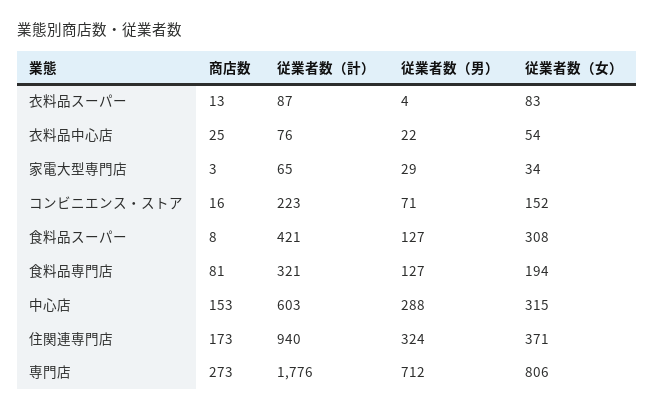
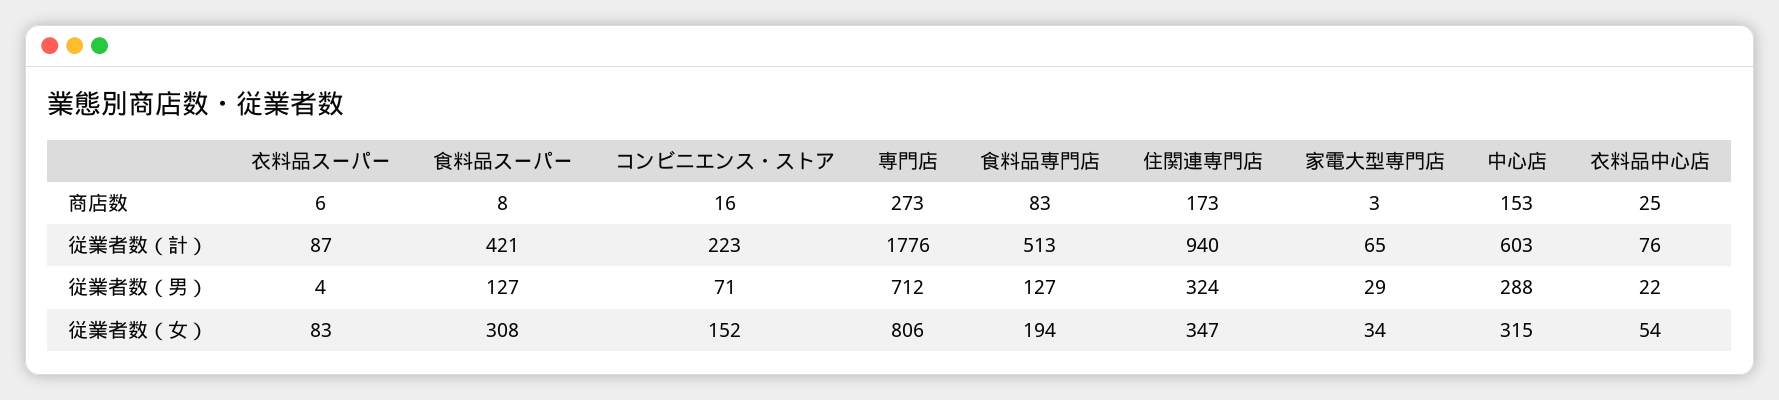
  {
    "商店数": {
-     "衣料品スーパー": 13,
+     "衣料品スーパー": 6,
      "衣料品中心店": 25,
      "家電大型専門店": 3,
      "コンビニエンス・ストア": 16,
      "食料品スーパー": 8,
-     "食料品専門店": 81,
+     "食料品専門店": 83,
      "中心店": 153,
      "住関連専門店": 173,
      "専門店": 273
    },
    "従業者数（計）": {
      "衣料品スーパー": 87,
      "衣料品中心店": 76,
      "家電大型専門店": 65,
      "コンビニエンス・ストア": 223,
      "食料品スーパー": 421,
-     "食料品専門店": 321,
+     "食料品専門店": 513,
      "中心店": 603,
      "住関連専門店": 940,
      "専門店": 1776
    },
    "従業者数（男）": {
      "衣料品スーパー": 4,
      "衣料品中心店": 22,
      "家電大型専門店": 29,
      "コンビニエンス・ストア": 71,
      "食料品スーパー": 127,
      "食料品専門店": 127,
      "中心店": 288,
      "住関連専門店": 324,
      "専門店": 712
    },
    "従業者数（女）": {
      "衣料品スーパー": 83,
      "衣料品中心店": 54,
      "家電大型専門店": 34,
      "コンビニエンス・ストア": 152,
      "食料品スーパー": 308,
      "食料品専門店": 194,
      "中心店": 315,
-     "住関連専門店": 371,
+     "住関連専門店": 347,
      "専門店": 806
    }
  }

